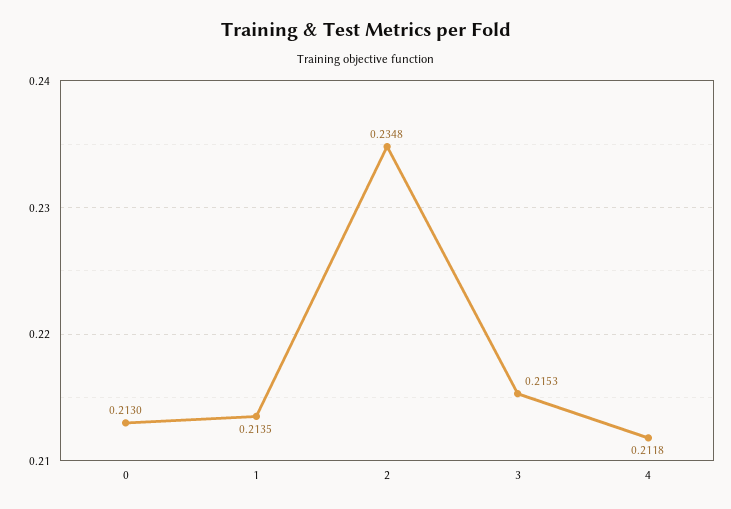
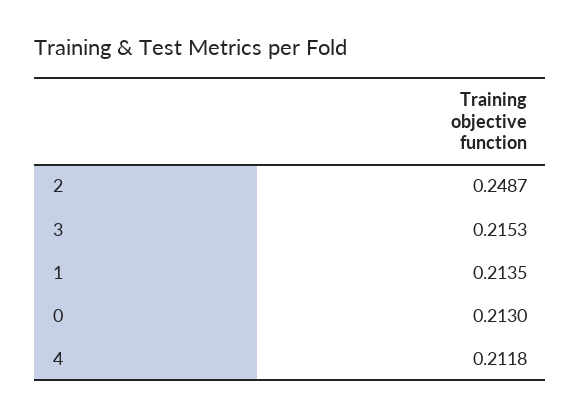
  {
    "0": 0.213,
    "1": 0.2135,
-   "2": 0.2348,
+   "2": 0.2487,
    "3": 0.2153,
    "4": 0.2118
  }

